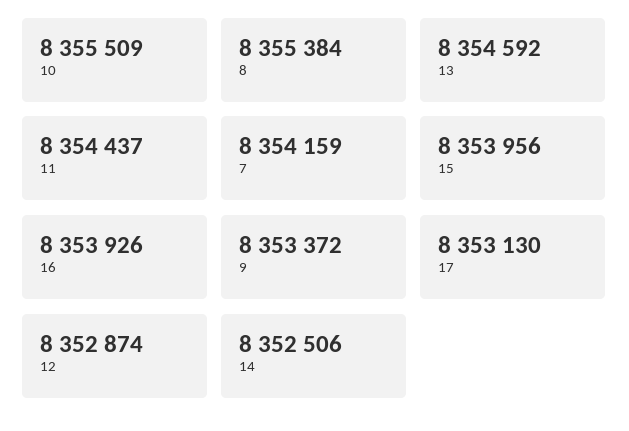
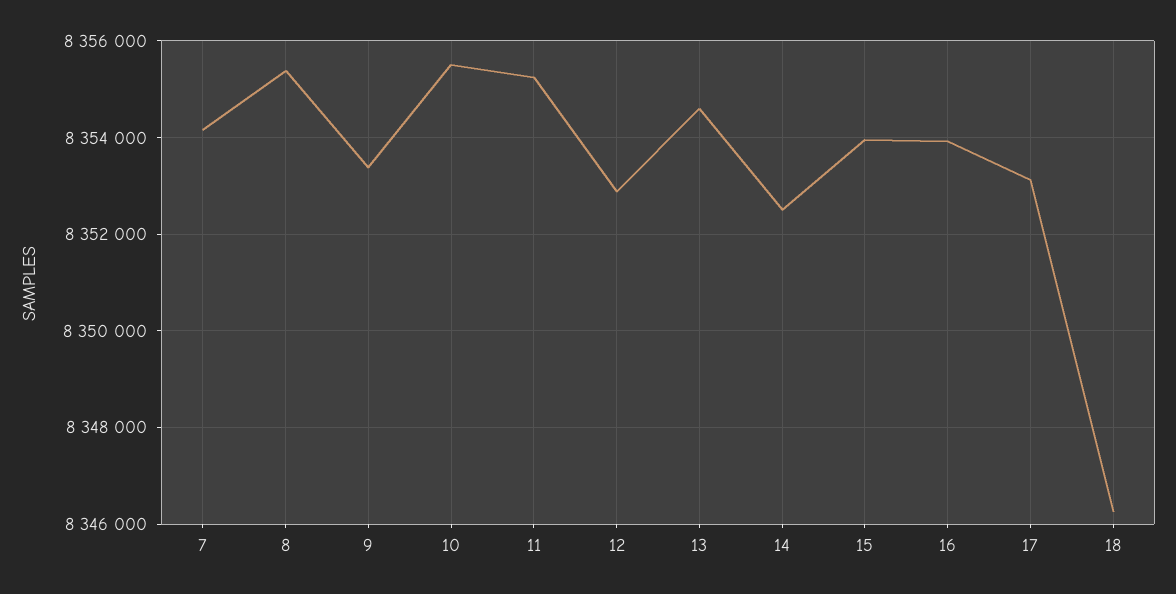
  {
    "10": 8355509,
    "8": 8355384,
    "13": 8354592,
-   "11": 8354437,
+   "11": 8355200,
    "7": 8354159,
    "15": 8353956,
    "16": 8353926,
    "9": 8353372,
    "17": 8353130,
    "12": 8352874,
-   "14": 8352506
+   "14": 8352506,
+   "18": 8346200
  }

